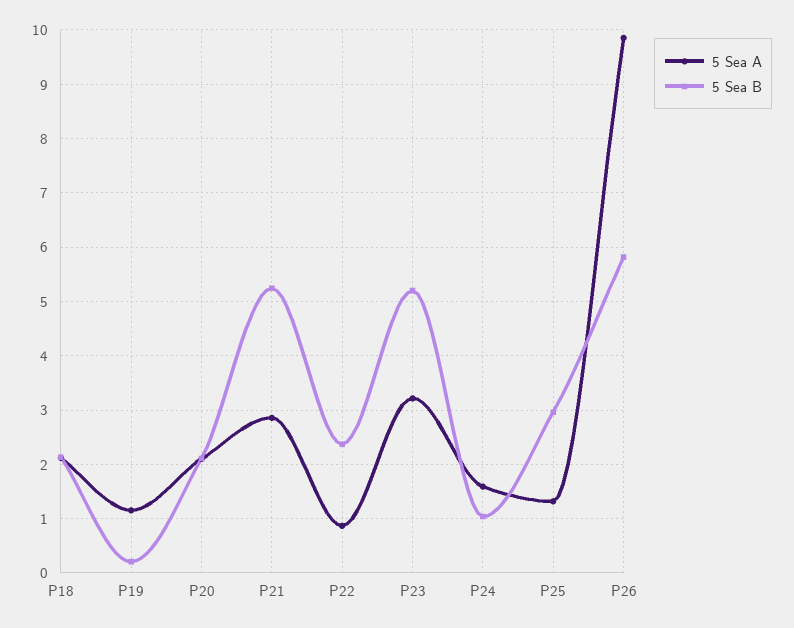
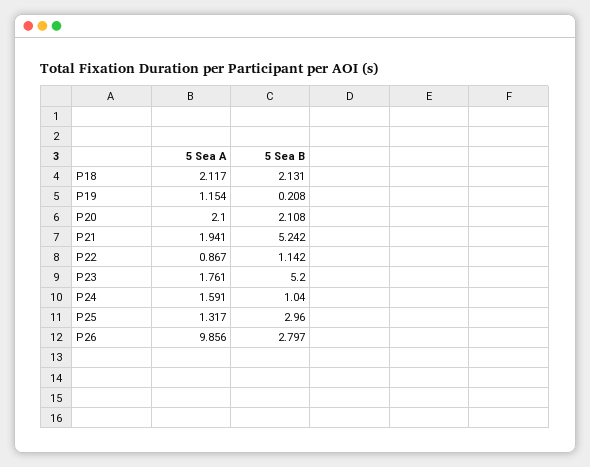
  {
    "5 Sea A": {
      "P18": 2.117,
      "P19": 1.154,
      "P20": 2.1,
-     "P21": 2.8,
+     "P21": 1.941,
      "P22": 0.867,
-     "P23": 3.2,
+     "P23": 1.761,
      "P24": 1.591,
      "P25": 1.317,
      "P26": 9.856
    },
    "5 Sea B": {
      "P18": 2.131,
      "P19": 0.208,
      "P20": 2.108,
      "P21": 5.242,
-     "P22": 2.4,
+     "P22": 1.142,
      "P23": 5.2,
      "P24": 1.04,
      "P25": 2.96,
-     "P26": 5.8
+     "P26": 2.797
    }
  }

